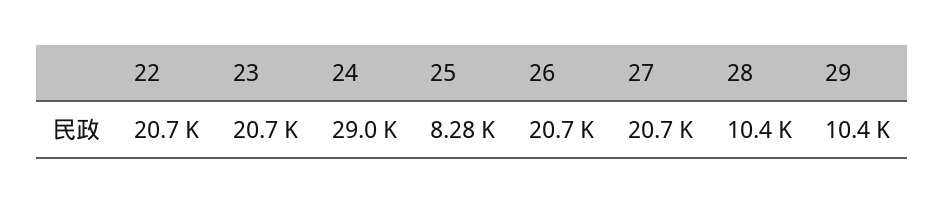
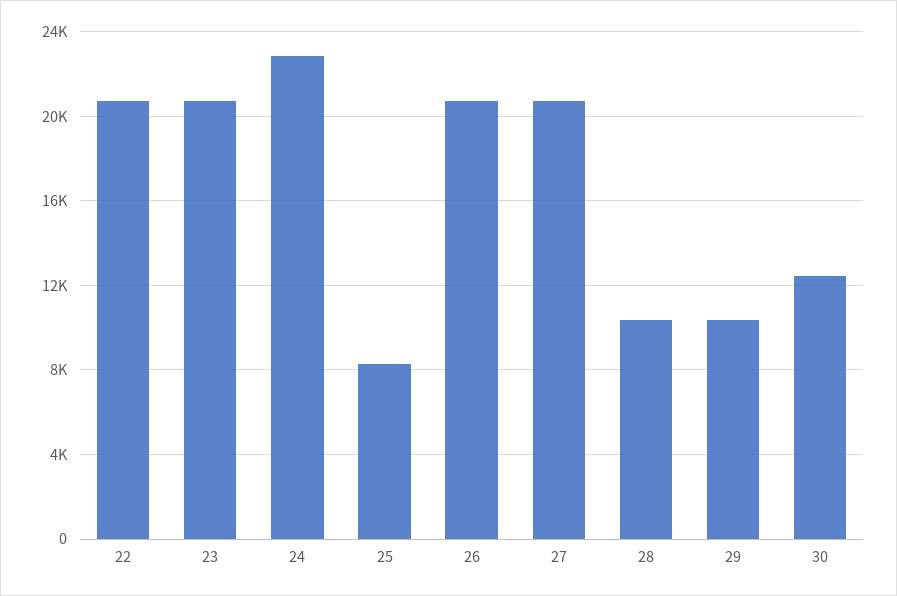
  {
    "22": 20700,
    "23": 20700,
-   "24": 29000,
+   "24": 23000,
    "25": 8280,
    "26": 20700,
    "27": 20700,
    "28": 10400,
-   "29": 10400
+   "29": 10400,
+   "30": 12500
  }

